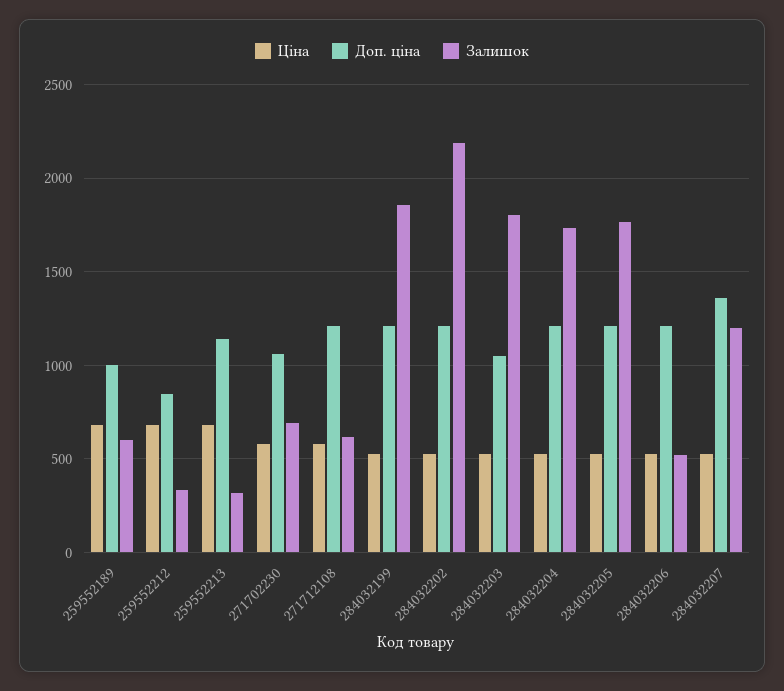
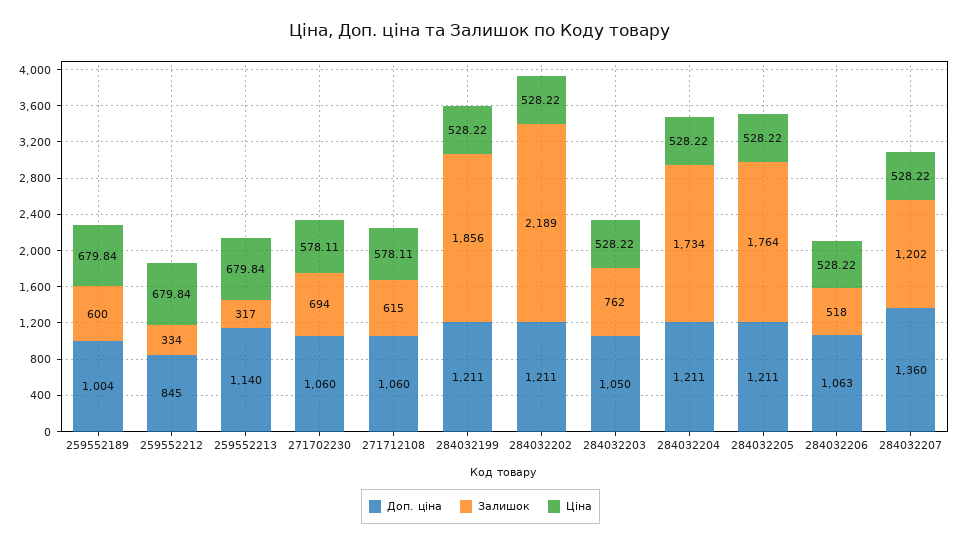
  {
    "Ціна": {
      "259552189": 679.84,
      "259552212": 679.84,
      "259552213": 679.84,
      "271702230": 578.11,
      "271712108": 578.11,
      "284032199": 528.22,
      "284032202": 528.22,
      "284032203": 528.22,
      "284032204": 528.22,
      "284032205": 528.22,
      "284032206": 528.22,
      "284032207": 528.22
    },
    "Доп. ціна": {
      "259552189": 1004,
      "259552212": 845,
      "259552213": 1140,
      "271702230": 1060,
-     "271712108": 1200,
+     "271712108": 1060,
      "284032199": 1211,
      "284032202": 1211,
      "284032203": 1050,
      "284032204": 1211,
      "284032205": 1211,
-     "284032206": 1200,
+     "284032206": 1063,
      "284032207": 1360
    },
    "Залишок": {
      "259552189": 600,
      "259552212": 334,
      "259552213": 317,
      "271702230": 694,
      "271712108": 615,
      "284032199": 1856,
      "284032202": 2189,
-     "284032203": 1800,
+     "284032203": 762,
      "284032204": 1734,
      "284032205": 1764,
      "284032206": 518,
      "284032207": 1202
    }
  }

